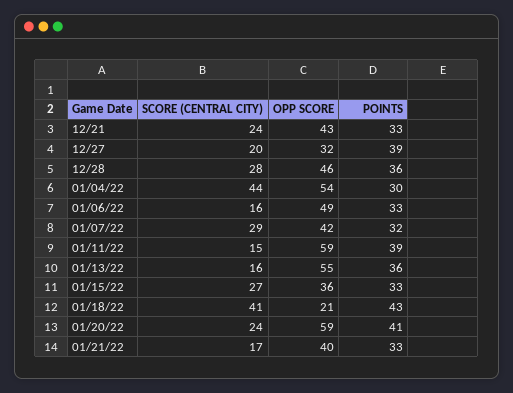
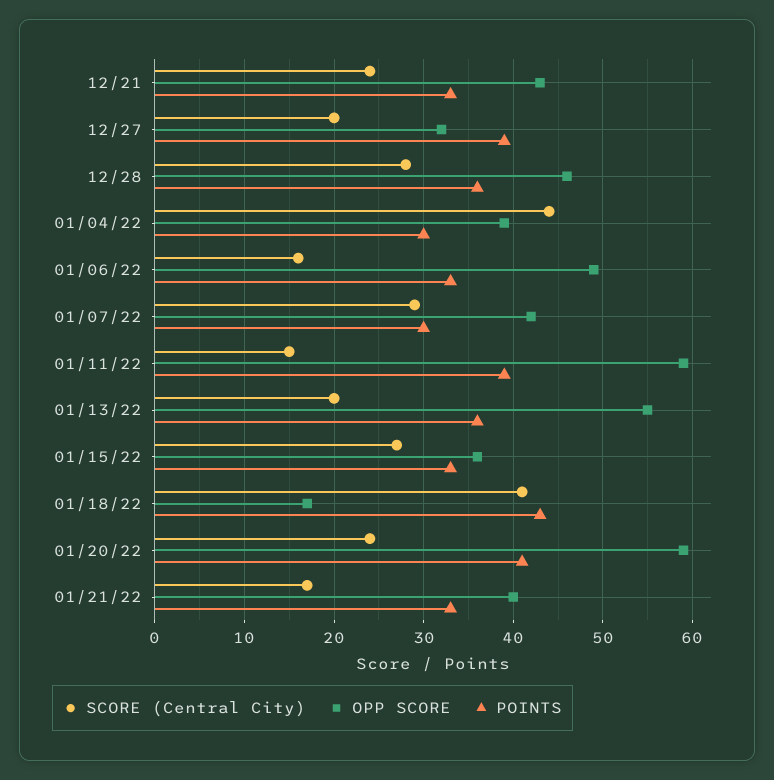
  {
    "SCORE (CENTRAL CITY)": {
      "12/21": 24,
      "12/27": 20,
      "12/28": 28,
      "01/04/22": 44,
      "01/06/22": 16,
      "01/07/22": 29,
      "01/11/22": 15,
-     "01/13/22": 16,
+     "01/13/22": 20,
      "01/15/22": 27,
      "01/18/22": 41,
      "01/20/22": 24,
      "01/21/22": 17
    },
    "OPP SCORE": {
      "12/21": 43,
      "12/27": 32,
      "12/28": 46,
-     "01/04/22": 54,
+     "01/04/22": 39,
      "01/06/22": 49,
      "01/07/22": 42,
      "01/11/22": 59,
      "01/13/22": 55,
      "01/15/22": 36,
-     "01/18/22": 21,
+     "01/18/22": 17,
      "01/20/22": 59,
      "01/21/22": 40
    },
    "POINTS": {
      "12/21": 33,
      "12/27": 39,
      "12/28": 36,
      "01/04/22": 30,
      "01/06/22": 33,
-     "01/07/22": 32,
+     "01/07/22": 30,
      "01/11/22": 39,
      "01/13/22": 36,
      "01/15/22": 33,
      "01/18/22": 43,
      "01/20/22": 41,
      "01/21/22": 33
    }
  }

